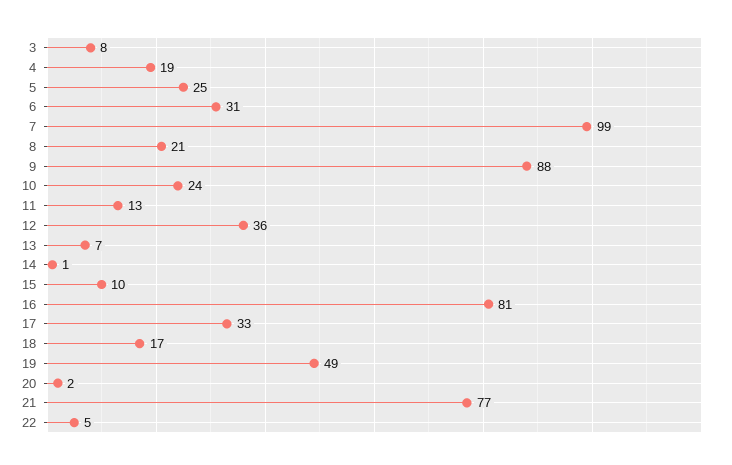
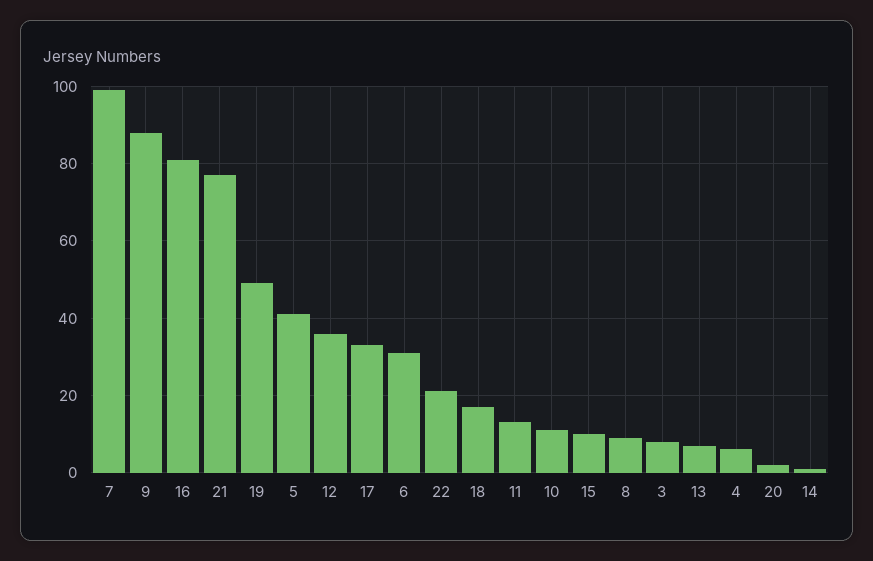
  {
    "3": 8,
-   "4": 19,
+   "4": 5,
-   "5": 25,
+   "5": 40,
    "6": 31,
    "7": 99,
-   "8": 21,
+   "8": 10,
    "9": 88,
-   "10": 24,
+   "10": 10,
    "11": 13,
    "12": 36,
    "13": 7,
    "14": 1,
    "15": 10,
    "16": 81,
    "17": 33,
    "18": 17,
    "19": 49,
    "20": 2,
    "21": 77,
-   "22": 5
+   "22": 20
  }

